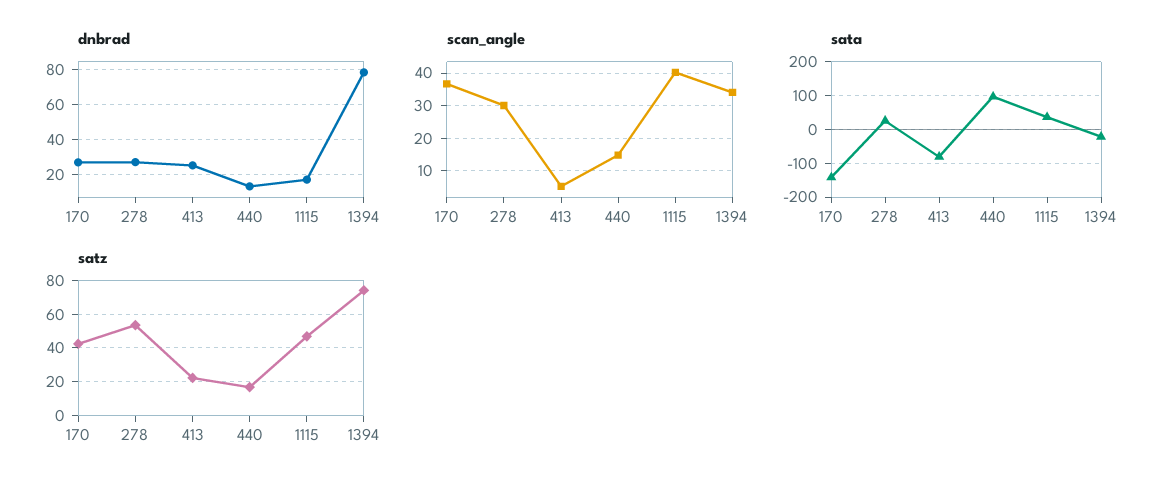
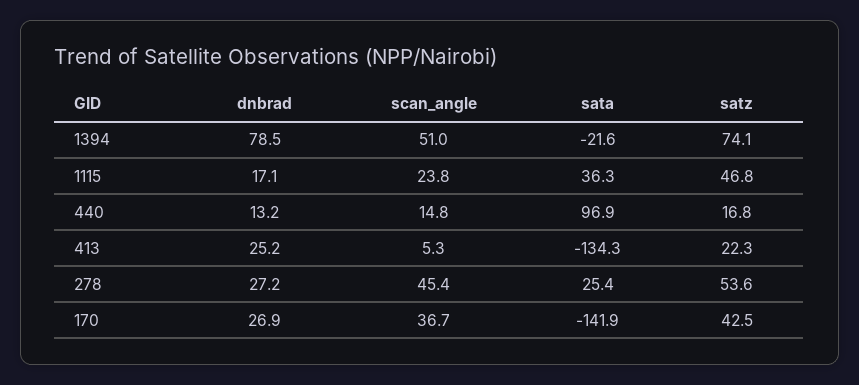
  {
    "dnbrad": {
      "170": 26.9,
      "278": 27.2,
      "413": 25.2,
      "440": 13.2,
      "1115": 17.1,
      "1394": 78.5
    },
    "scan_angle": {
      "170": 36.7,
-     "278": 30,
+     "278": 45.4,
      "413": 5.3,
      "440": 14.8,
-     "1115": 40,
+     "1115": 23.8,
-     "1394": 34
+     "1394": 51
    },
    "sata": {
      "170": -141.9,
      "278": 25.4,
-     "413": -80,
+     "413": -134.3,
      "440": 96.9,
      "1115": 36.3,
      "1394": -21.6
    },
    "satz": {
      "170": 42.5,
      "278": 53.6,
      "413": 22.3,
      "440": 16.8,
      "1115": 46.8,
      "1394": 74.1
    }
  }

